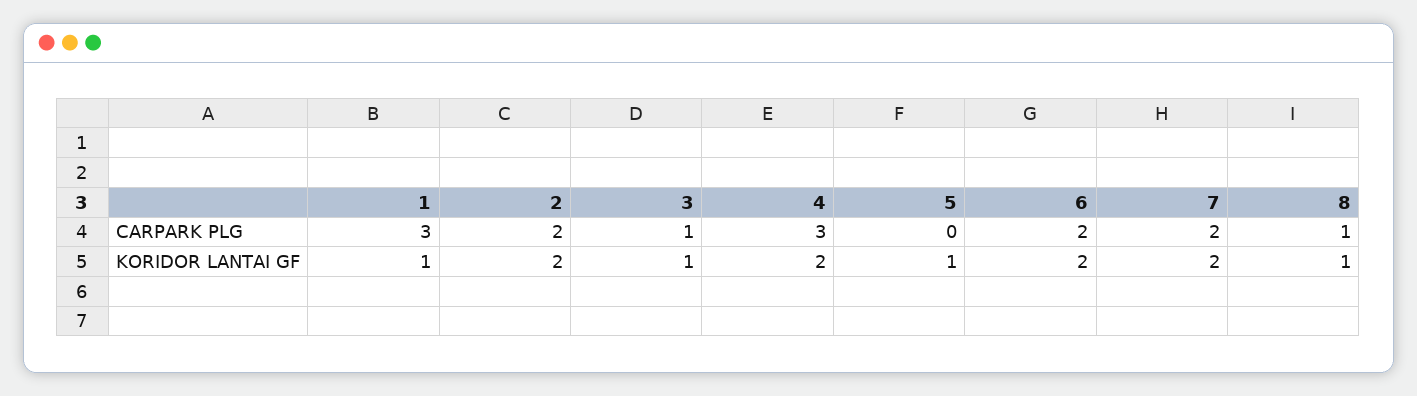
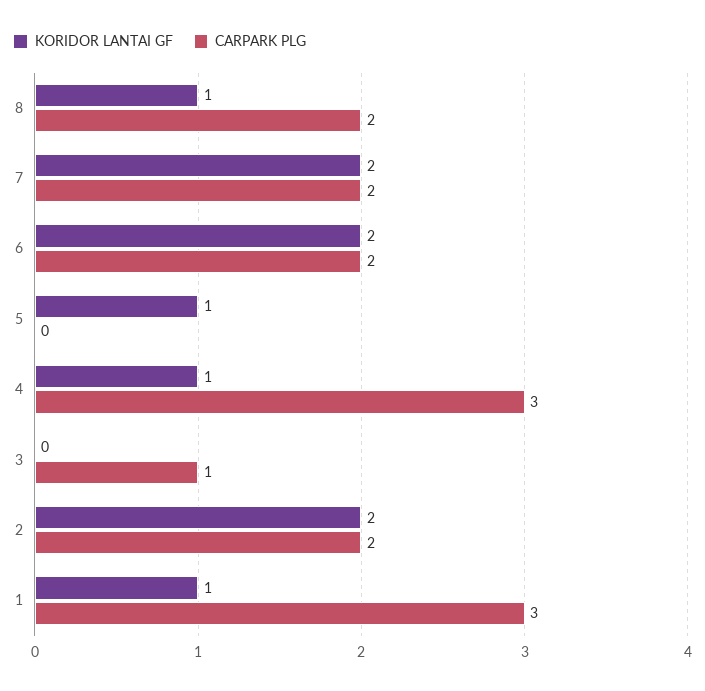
  {
    "CARPARK PLG": {
      "1": 3,
      "2": 2,
      "3": 1,
      "4": 3,
      "5": 0,
      "6": 2,
      "7": 2,
-     "8": 1
+     "8": 2
    },
    "KORIDOR LANTAI GF": {
      "1": 1,
      "2": 2,
-     "3": 1,
+     "3": 0,
-     "4": 2,
+     "4": 1,
      "5": 1,
      "6": 2,
      "7": 2,
      "8": 1
    }
  }

